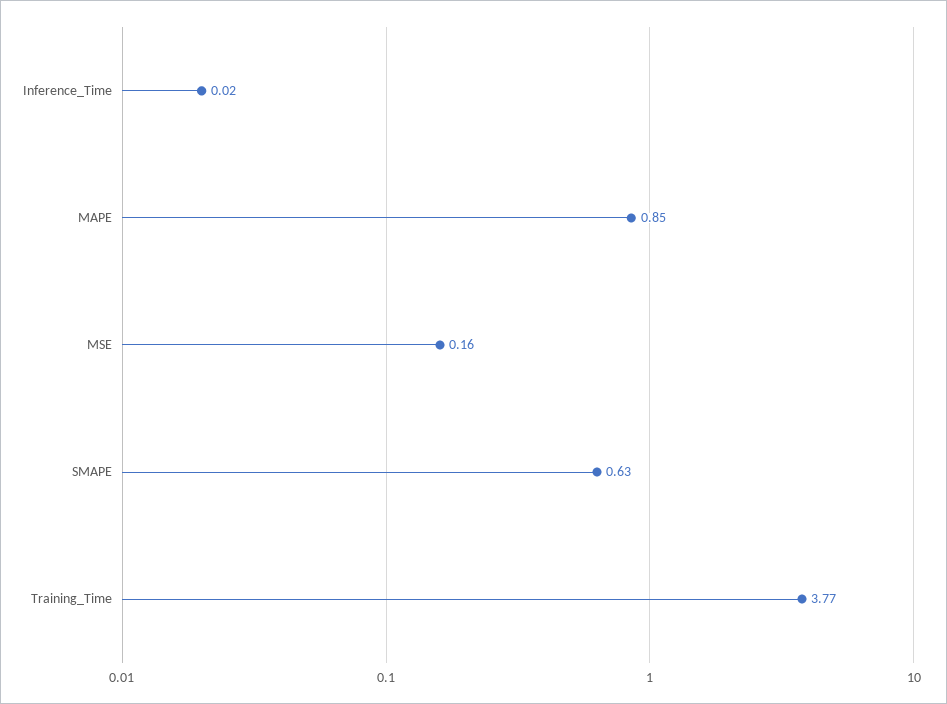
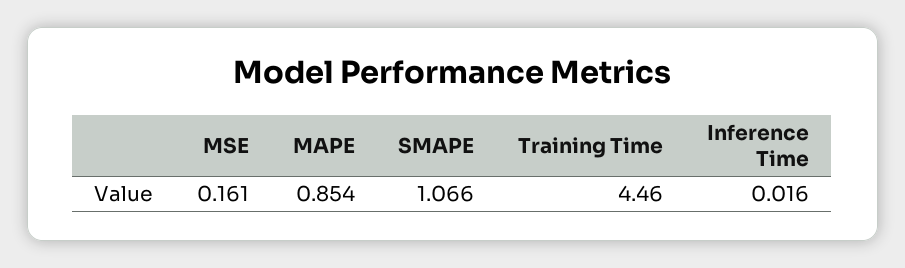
  {
    "Inference_Time": 0.016,
    "MAPE": 0.854,
    "MSE": 0.161,
-   "SMAPE": 0.63,
+   "SMAPE": 1.066,
-   "Training_Time": 3.77
+   "Training_Time": 4.46
  }

